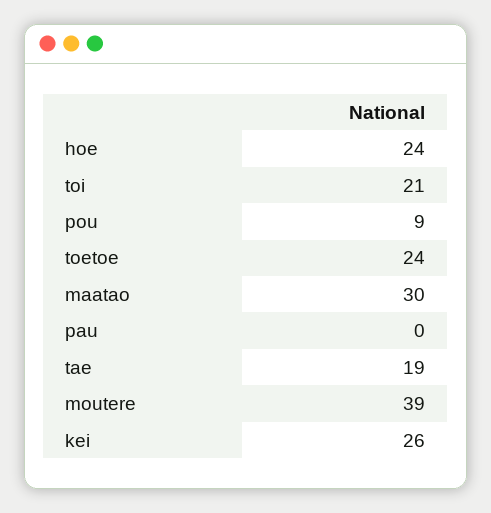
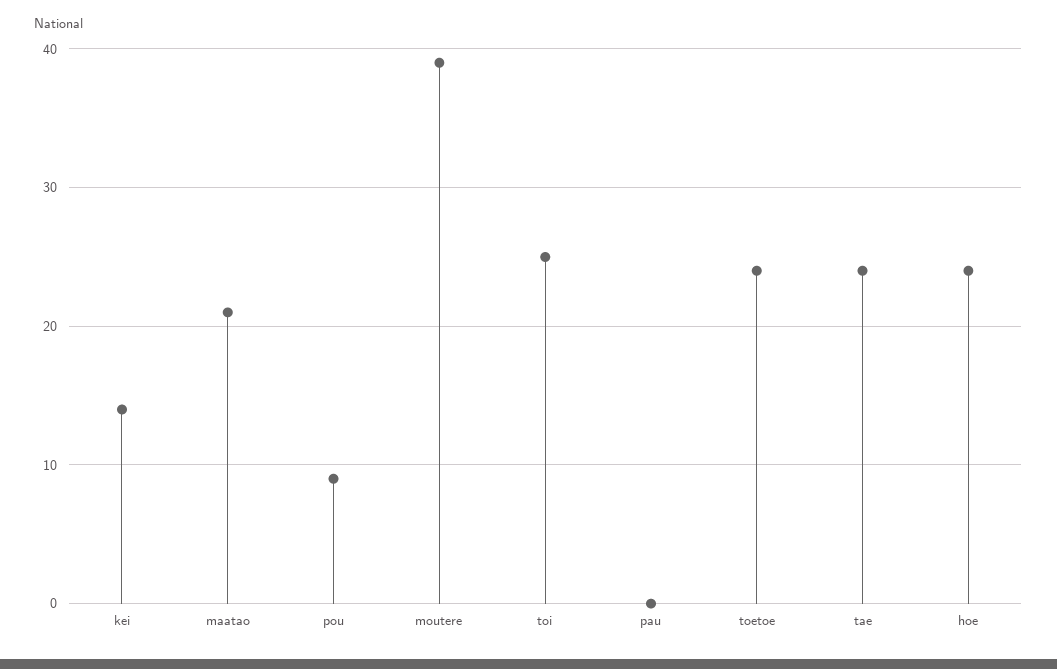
  {
    "hoe": 24,
-   "toi": 21,
+   "toi": 25,
    "pou": 9,
    "toetoe": 24,
-   "maatao": 30,
+   "maatao": 21,
    "pau": 0,
-   "tae": 19,
+   "tae": 24,
    "moutere": 39,
-   "kei": 26
+   "kei": 14
  }

